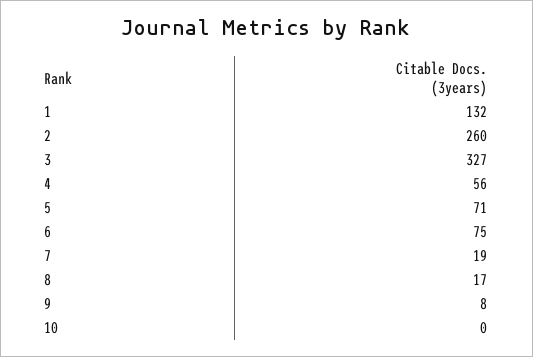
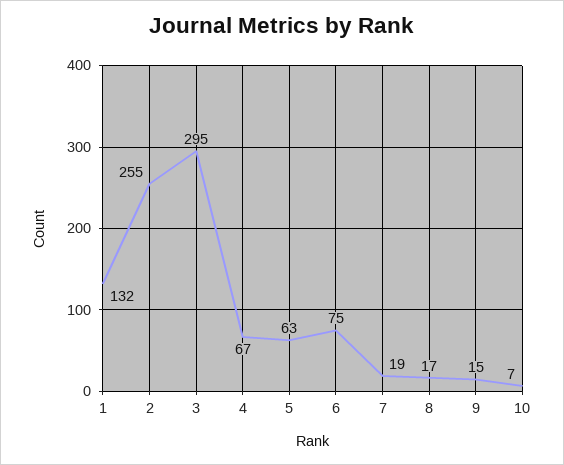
  {
    "1": 132,
-   "2": 260,
+   "2": 255,
-   "3": 327,
+   "3": 295,
-   "4": 56,
+   "4": 67,
-   "5": 71,
+   "5": 63,
    "6": 75,
    "7": 19,
    "8": 17,
-   "9": 8,
+   "9": 15,
-   "10": 0
+   "10": 7
  }

